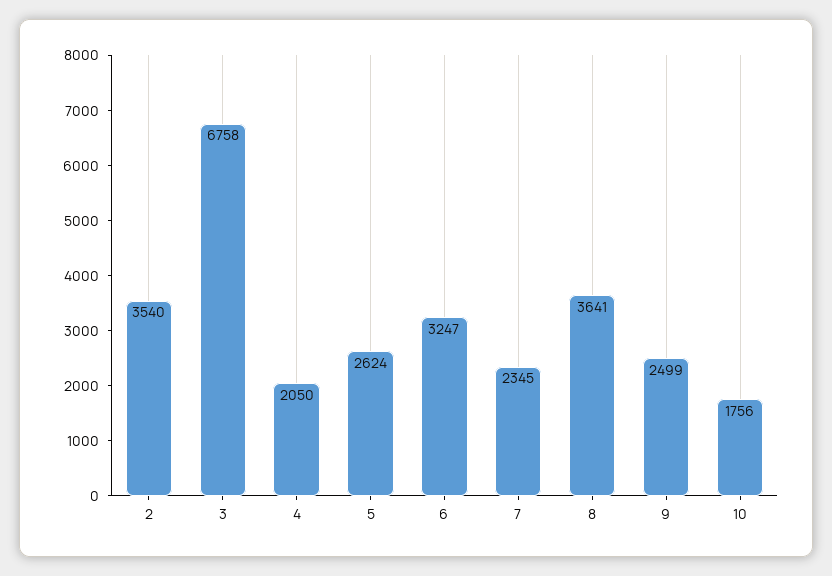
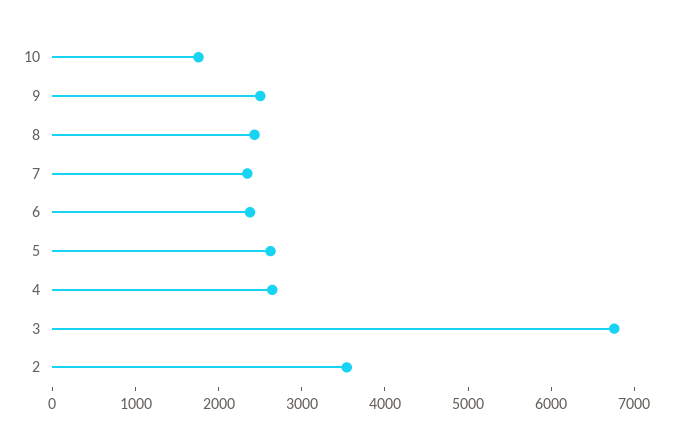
  {
    "2": 3540,
    "3": 6758,
-   "4": 2050,
+   "4": 2600,
    "5": 2624,
-   "6": 3247,
+   "6": 2400,
    "7": 2345,
-   "8": 3641,
+   "8": 2400,
    "9": 2499,
    "10": 1756
  }

